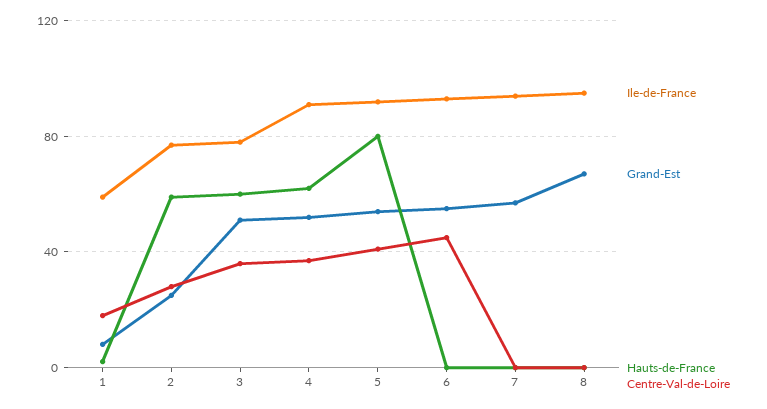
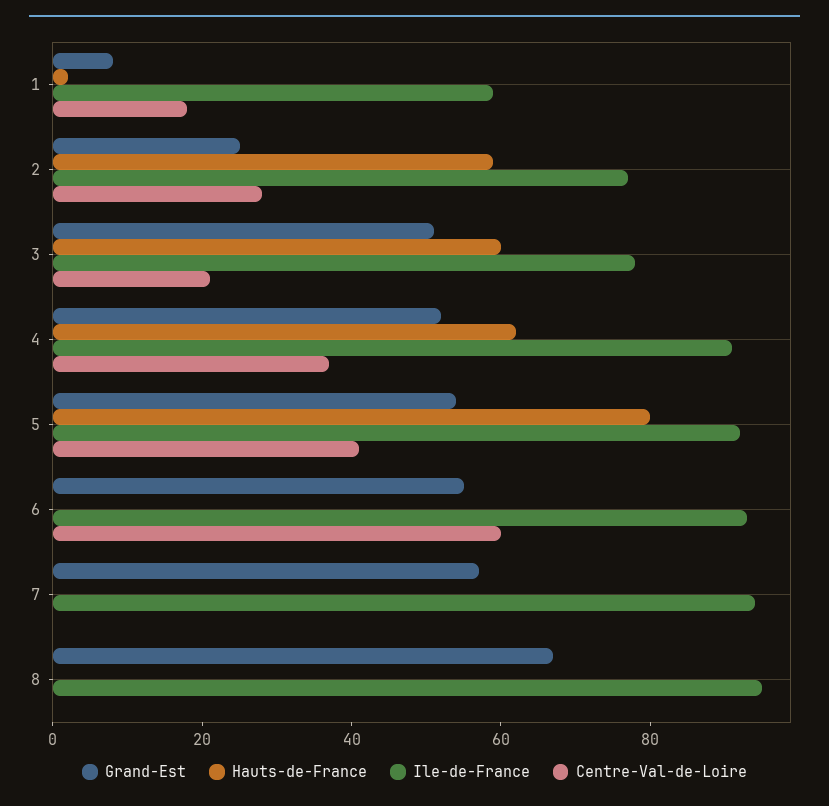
  {
    "Ile-de-France": {
      "1": 60,
      "2": 75,
      "3": 80,
      "4": 90,
      "5": 90,
      "6": 95,
      "7": 95,
      "8": 95
    },
    "Grand-Est": {
      "1": 10,
      "2": 25,
      "3": 50,
      "4": 50,
      "5": 55,
      "6": 55,
      "7": 55,
      "8": 65
    },
    "Hauts-de-France": {
      "1": 0,
      "2": 60,
      "3": 60,
      "4": 60,
      "5": 80,
      "6": 0,
      "7": 0,
      "8": 0
    },
    "Centre-Val-de-Loire": {
      "1": 20,
      "2": 30,
-     "3": 35,
+     "3": 20,
      "4": 35,
      "5": 40,
-     "6": 45,
+     "6": 60,
      "7": 0,
      "8": 0
    }
  }

